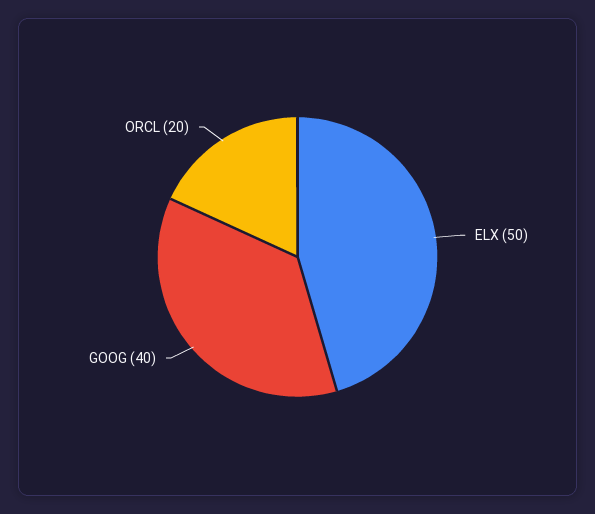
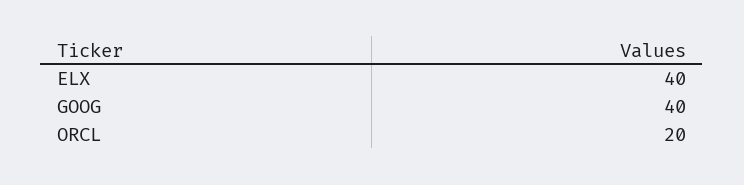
  {
-   "ELX": 50,
+   "ELX": 40,
    "GOOG": 40,
    "ORCL": 20
  }

